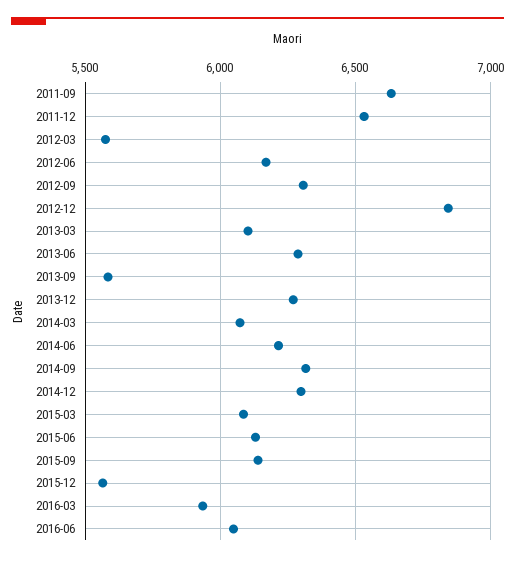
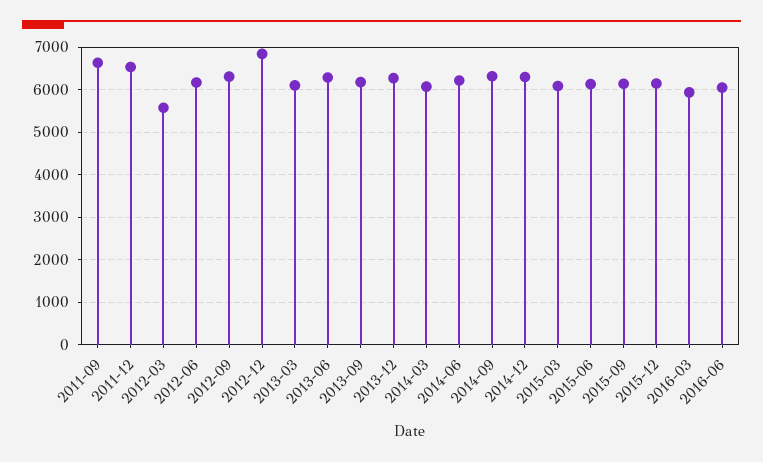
  {
    "2011-09": 6650,
    "2011-12": 6550,
    "2012-03": 5600,
    "2012-06": 6150,
    "2012-09": 6300,
    "2012-12": 6850,
    "2013-03": 6100,
    "2013-06": 6300,
-   "2013-09": 5600,
+   "2013-09": 6200,
    "2013-12": 6250,
    "2014-03": 6050,
    "2014-06": 6200,
    "2014-09": 6300,
    "2014-12": 6300,
    "2015-03": 6100,
    "2015-06": 6150,
    "2015-09": 6150,
-   "2015-12": 5550,
+   "2015-12": 6200,
    "2016-03": 5950,
    "2016-06": 6050
  }

